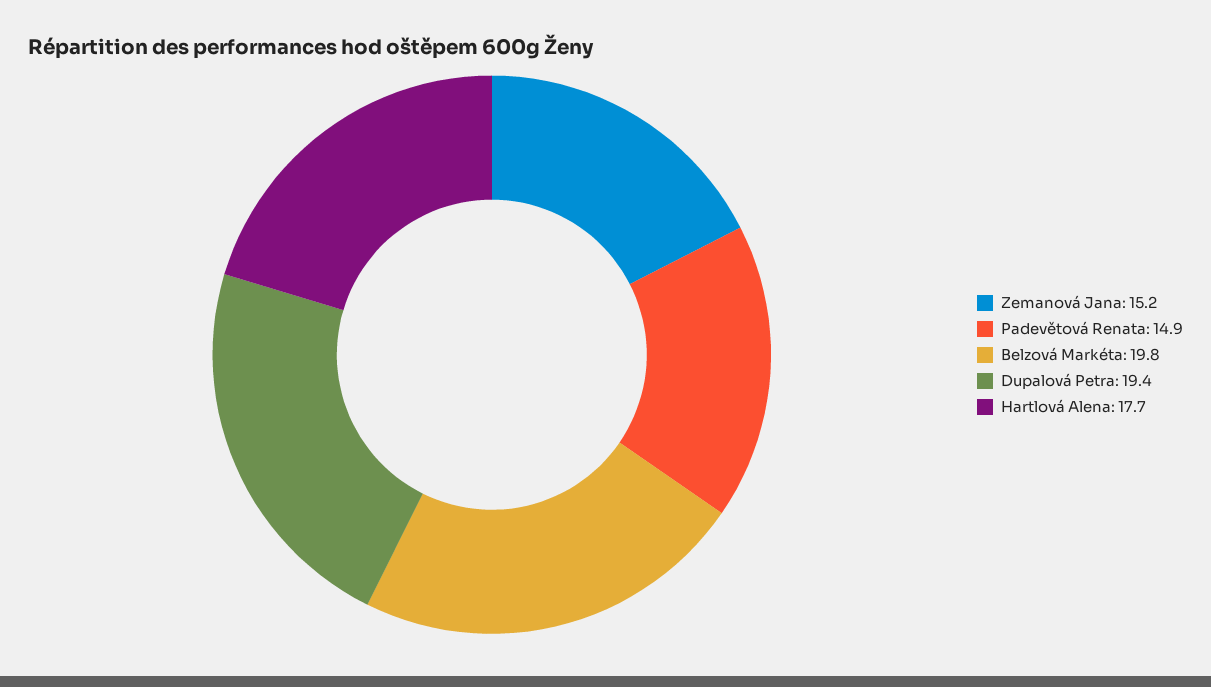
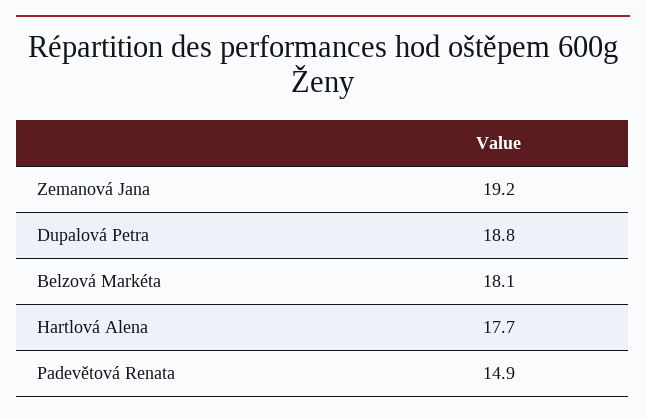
  {
-   "Zemanová Jana": 15.2,
+   "Zemanová Jana": 19.2,
    "Padevětová Renata": 14.9,
-   "Belzová Markéta": 19.8,
+   "Belzová Markéta": 18.1,
-   "Dupalová Petra": 19.4,
+   "Dupalová Petra": 18.8,
    "Hartlová Alena": 17.7
  }

